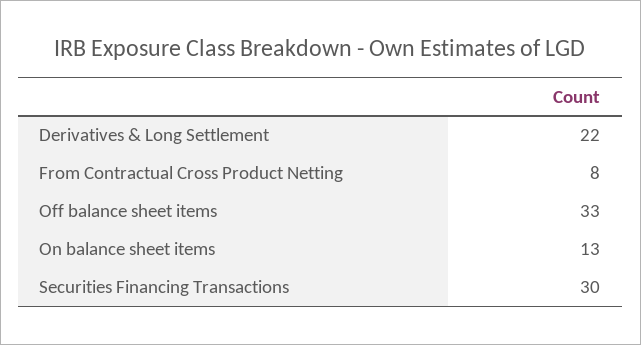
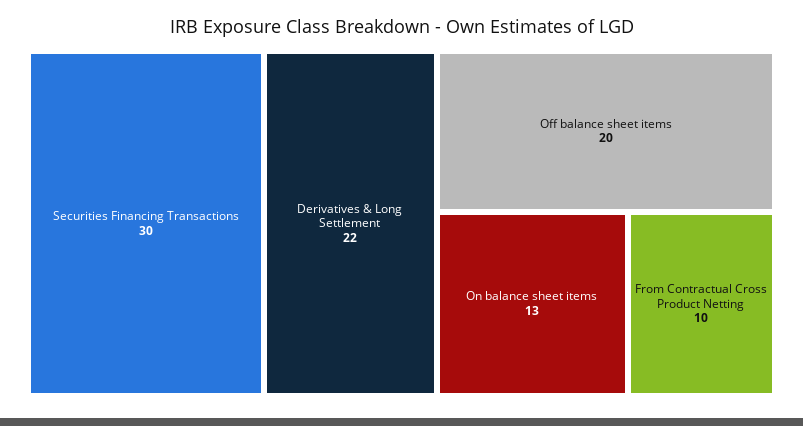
  {
    "Derivatives & Long Settlement": 22,
-   "From Contractual Cross Product Netting": 8,
+   "From Contractual Cross Product Netting": 10,
-   "Off balance sheet items": 33,
+   "Off balance sheet items": 20,
    "On balance sheet items": 13,
    "Securities Financing Transactions": 30
  }

